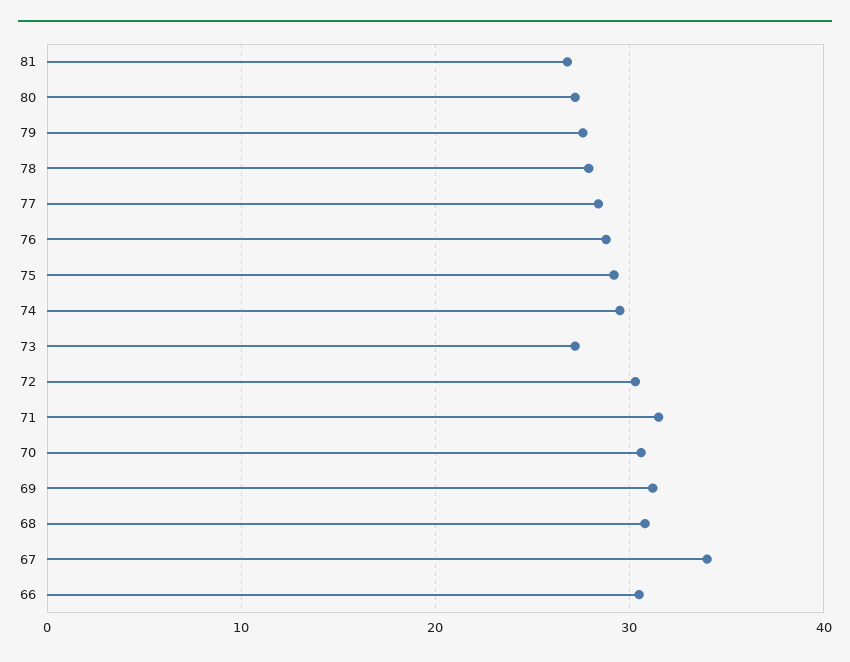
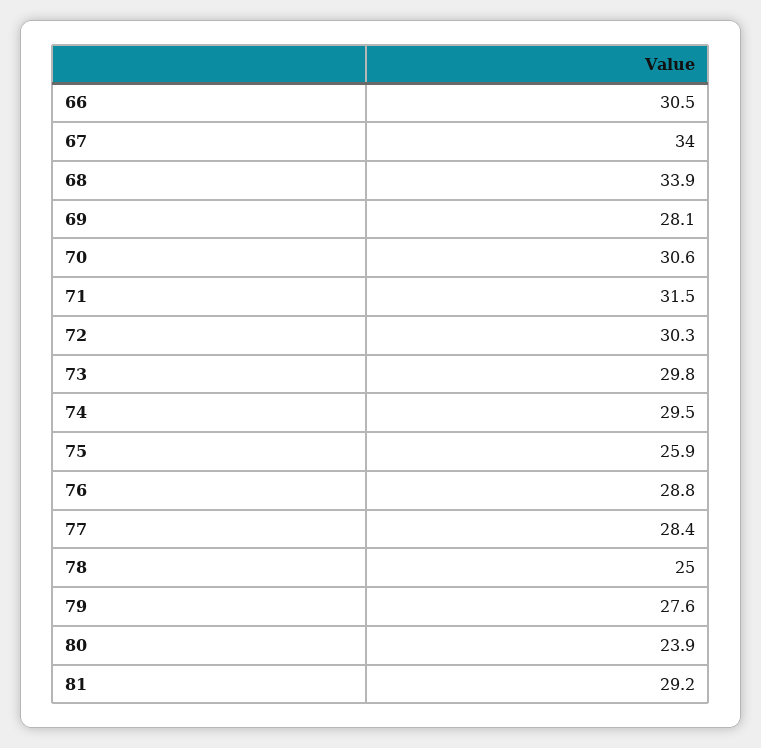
  {
-   "81": 27,
+   "81": 29.2,
-   "80": 27,
+   "80": 23.9,
    "79": 27.6,
-   "78": 28,
+   "78": 25,
    "77": 28.4,
    "76": 28.8,
-   "75": 29,
+   "75": 25.9,
    "74": 29.5,
-   "73": 27,
+   "73": 29.8,
    "72": 30.3,
    "71": 31.5,
    "70": 30.6,
-   "69": 31,
+   "69": 28.1,
-   "68": 31,
+   "68": 33.9,
    "67": 34,
    "66": 30.5
  }

